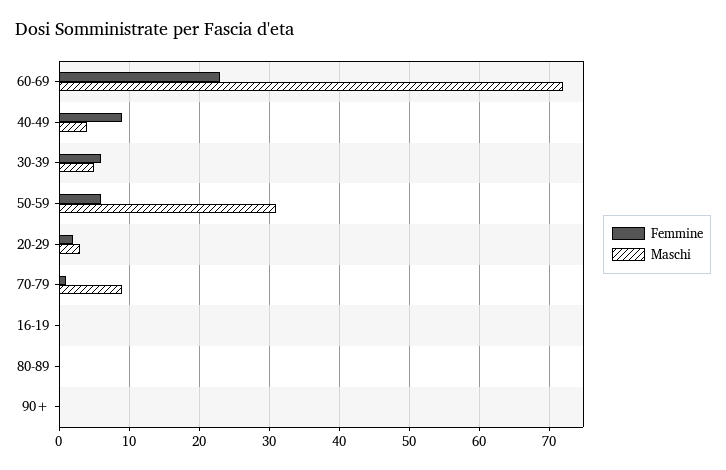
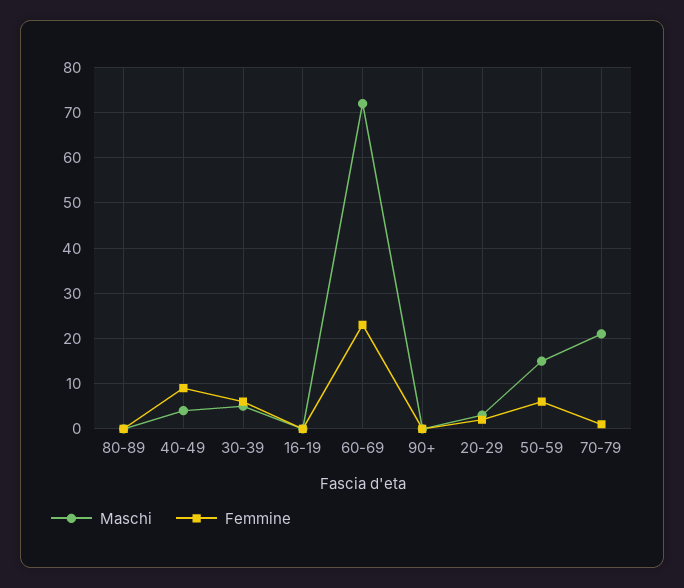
  {
    "Femmine": {
      "60-69": 23,
      "40-49": 9,
      "30-39": 6,
      "50-59": 6,
      "20-29": 2,
      "70-79": 1,
      "16-19": 0,
      "80-89": 0,
      "90+": 0
    },
    "Maschi": {
      "60-69": 72,
      "40-49": 4,
      "30-39": 5,
-     "50-59": 31,
+     "50-59": 15,
      "20-29": 3,
-     "70-79": 9,
+     "70-79": 20,
      "16-19": 0,
      "80-89": 0,
      "90+": 0
    }
  }

